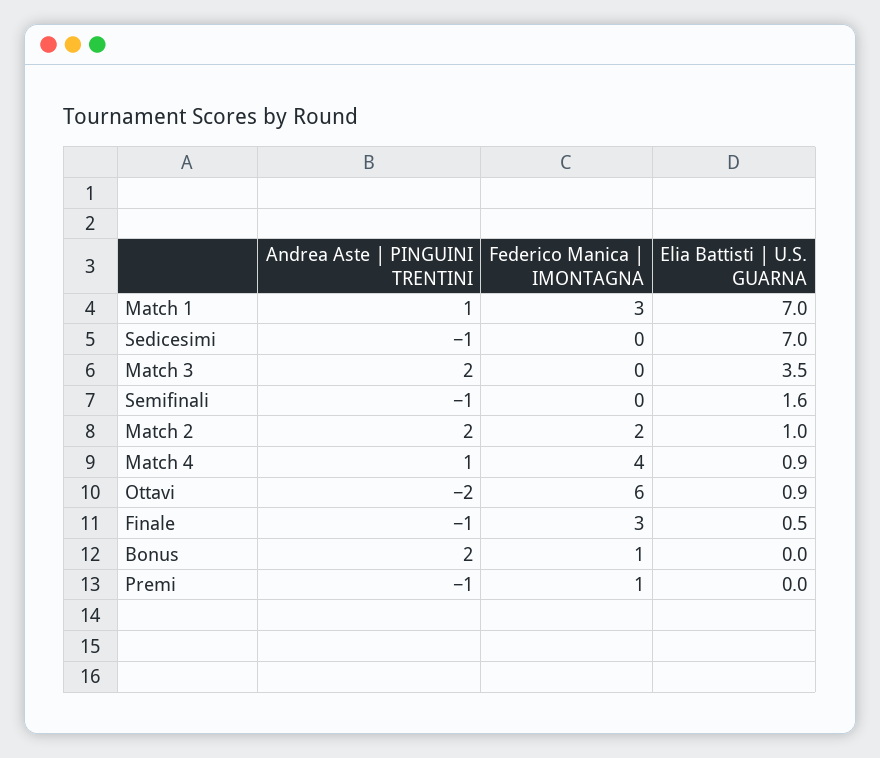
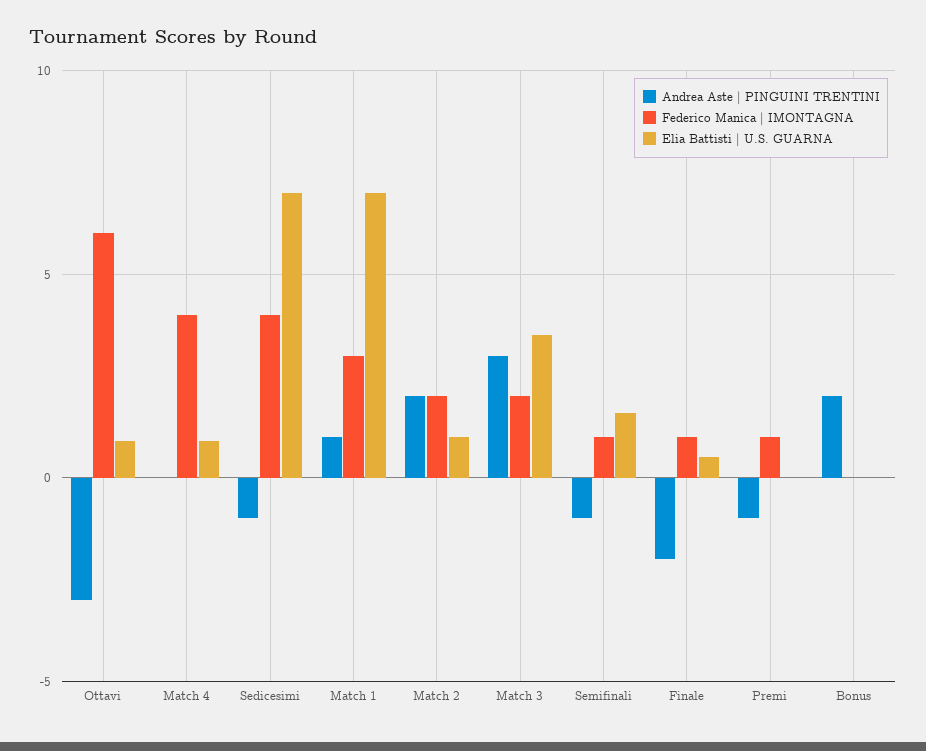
  {
    "Andrea Aste | PINGUINI TRENTINI": {
      "Match 1": 1,
      "Sedicesimi": -1,
-     "Match 3": 2,
+     "Match 3": 3,
      "Semifinali": -1,
      "Match 2": 2,
-     "Match 4": 1,
+     "Match 4": 0,
-     "Ottavi": -2,
+     "Ottavi": -3,
-     "Finale": -1,
+     "Finale": -2,
      "Bonus": 2,
      "Premi": -1
    },
    "Federico Manica | IMONTAGNA": {
      "Match 1": 3,
-     "Sedicesimi": 0,
+     "Sedicesimi": 4,
-     "Match 3": 0,
+     "Match 3": 2,
-     "Semifinali": 0,
+     "Semifinali": 1,
      "Match 2": 2,
      "Match 4": 4,
      "Ottavi": 6,
-     "Finale": 3,
+     "Finale": 1,
-     "Bonus": 1,
+     "Bonus": 0,
      "Premi": 1
    },
    "Elia Battisti | U.S. GUARNA": {
      "Match 1": 7,
      "Sedicesimi": 7,
      "Match 3": 3.5,
      "Semifinali": 1.6,
      "Match 2": 1,
      "Match 4": 0.9,
      "Ottavi": 0.9,
      "Finale": 0.5,
      "Bonus": 0,
      "Premi": 0
    }
  }

